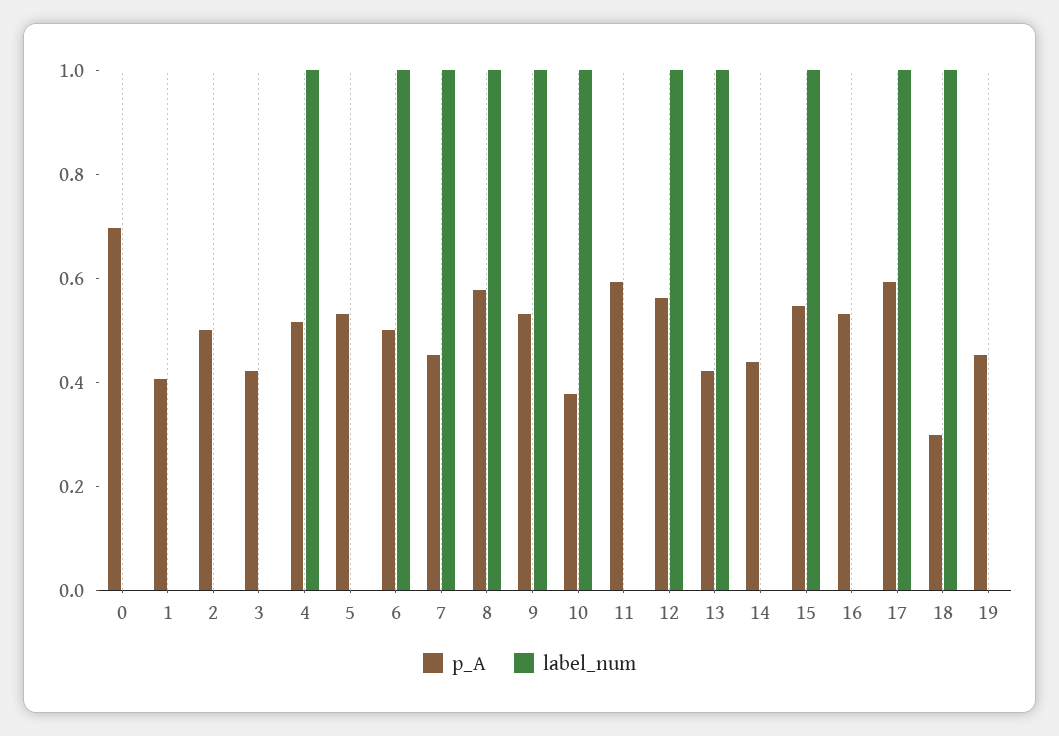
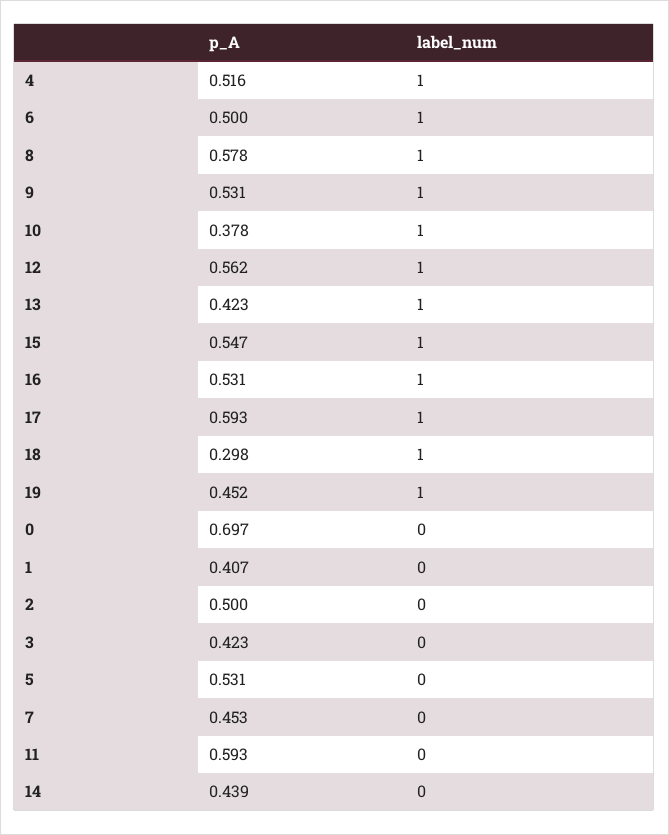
  {
    "p_A": {
      "0": 0.697,
      "1": 0.407,
      "2": 0.5,
      "3": 0.423,
      "4": 0.516,
      "5": 0.531,
      "6": 0.5,
      "7": 0.453,
      "8": 0.578,
      "9": 0.531,
      "10": 0.378,
      "11": 0.593,
      "12": 0.562,
      "13": 0.423,
      "14": 0.439,
      "15": 0.547,
      "16": 0.531,
      "17": 0.593,
      "18": 0.298,
      "19": 0.452
    },
    "label_num": {
      "0": 0,
      "1": 0,
      "2": 0,
      "3": 0,
      "4": 1,
      "5": 0,
      "6": 1,
-     "7": 1,
+     "7": 0,
      "8": 1,
      "9": 1,
      "10": 1,
      "11": 0,
      "12": 1,
      "13": 1,
      "14": 0,
      "15": 1,
-     "16": 0,
+     "16": 1,
      "17": 1,
      "18": 1,
-     "19": 0
+     "19": 1
    }
  }

